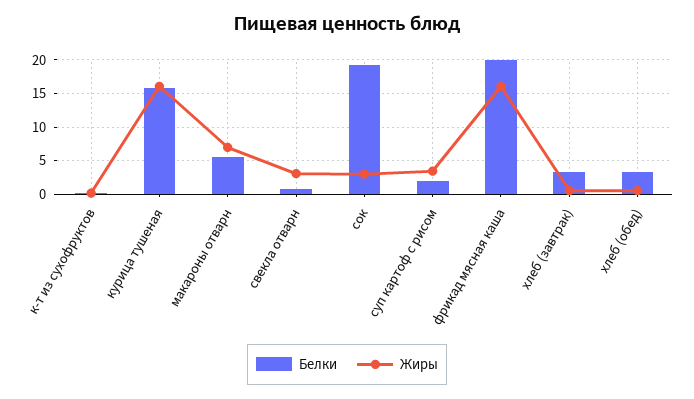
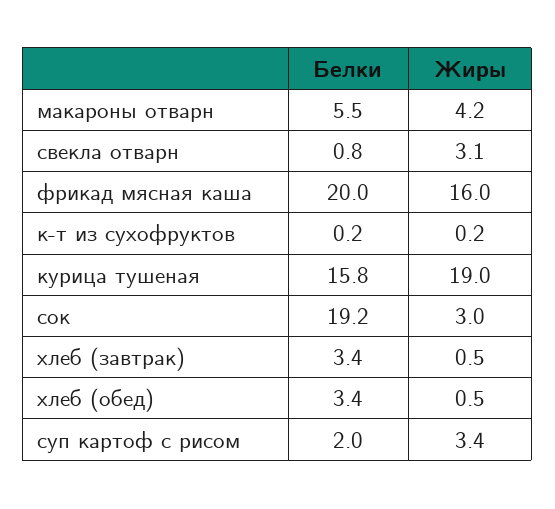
  {
    "Белки": {
      "к-т из сухофруктов": 0.2,
      "курица тушеная": 15.8,
      "макароны отварн": 5.5,
      "свекла отварн": 0.8,
      "сок": 19.2,
      "суп картоф с рисом": 2,
      "фрикад мясная каша": 20,
      "хлеб (завтрак)": 3.4,
      "хлеб (обед)": 3.4
    },
    "Жиры": {
      "к-т из сухофруктов": 0.2,
-     "курица тушеная": 16,
+     "курица тушеная": 19,
-     "макароны отварн": 7,
+     "макароны отварн": 4.2,
      "свекла отварн": 3.1,
      "сок": 3,
      "суп картоф с рисом": 3.4,
      "фрикад мясная каша": 16,
      "хлеб (завтрак)": 0.5,
      "хлеб (обед)": 0.5
    }
  }

